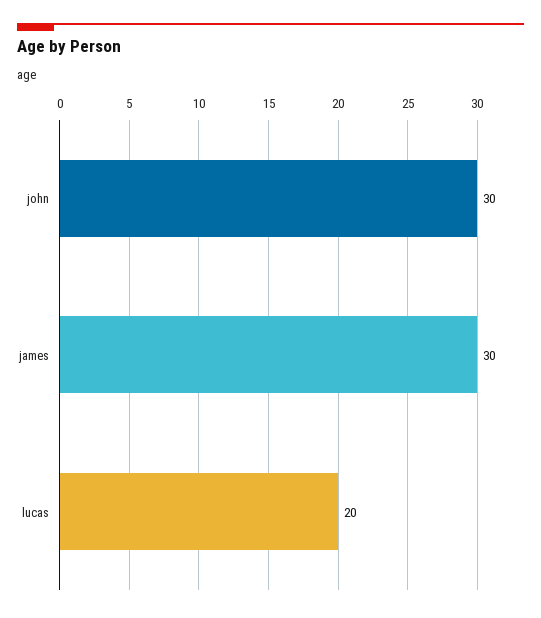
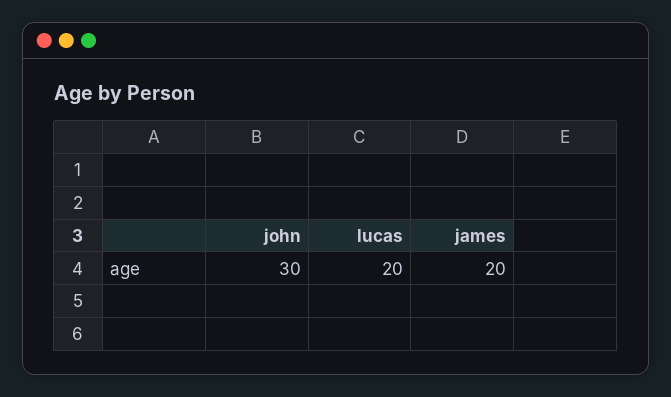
  {
    "john": 30,
-   "james": 30,
+   "james": 20,
    "lucas": 20
  }

